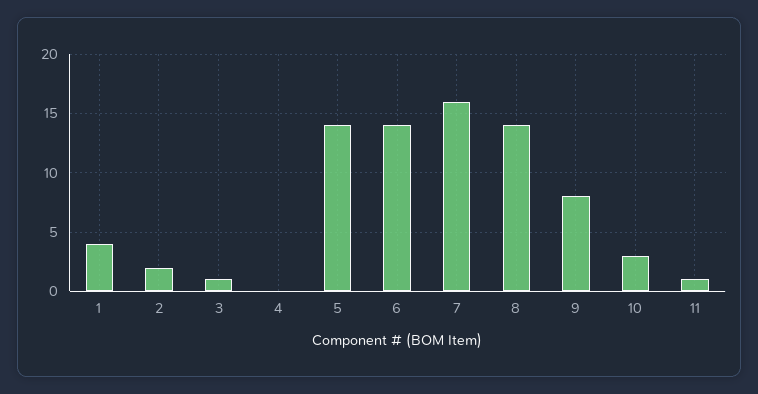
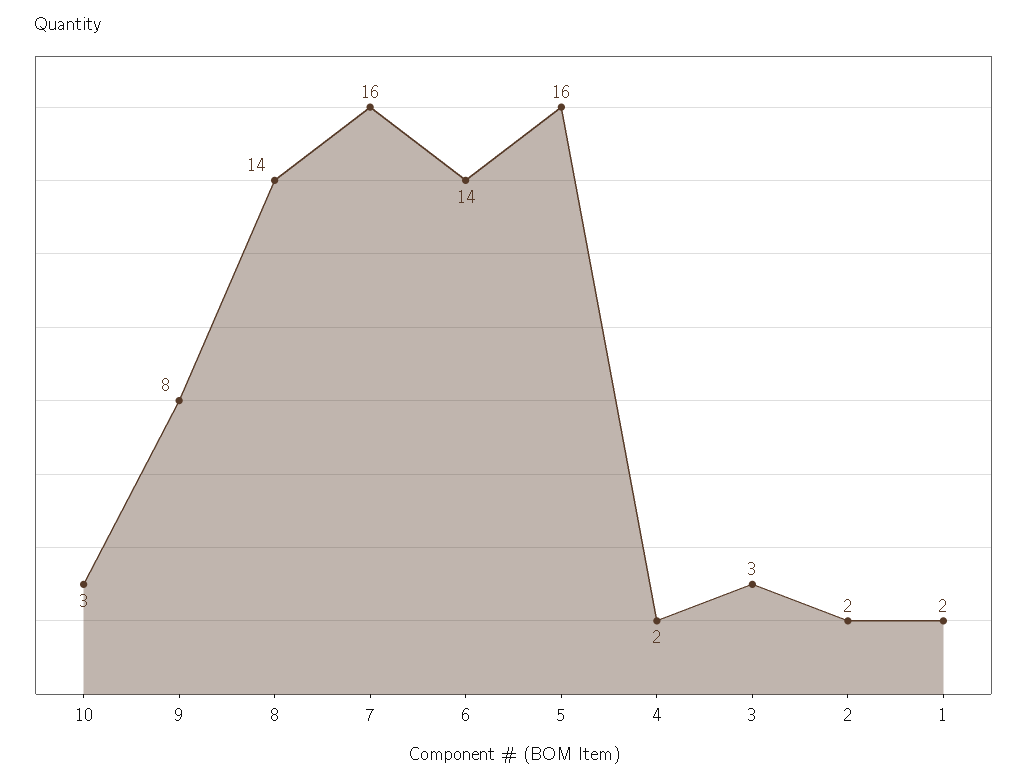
  {
-   "1": 4,
+   "1": 2,
    "2": 2,
-   "3": 1,
+   "3": 3,
-   "4": 0,
+   "4": 2,
-   "5": 14,
+   "5": 16,
    "6": 14,
    "7": 16,
    "8": 14,
    "9": 8,
-   "10": 3,
+   "10": 3
-   "11": 1
  }

